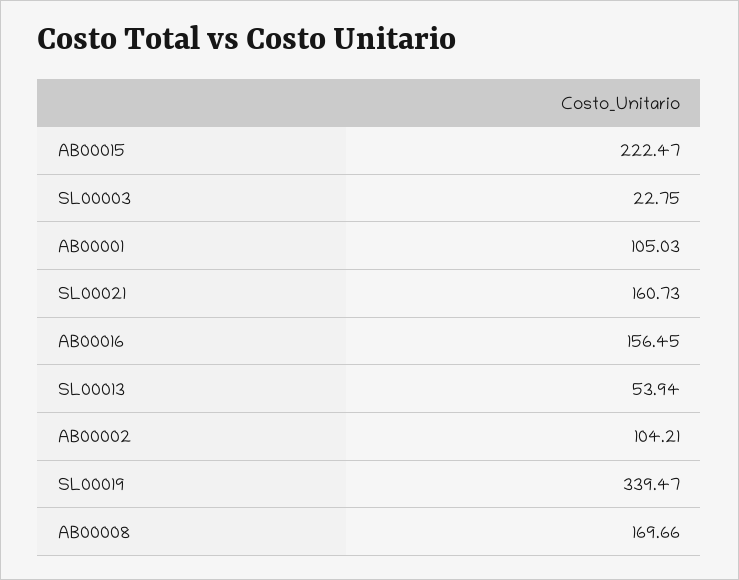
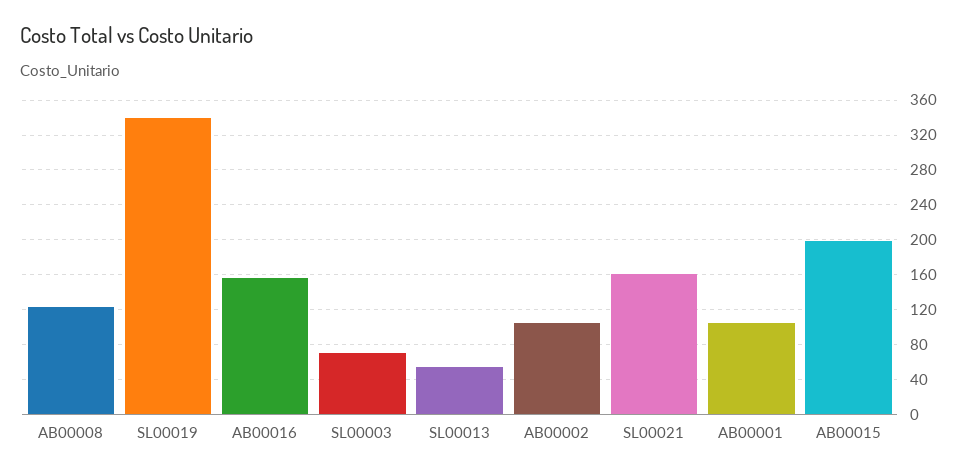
  {
-   "AB00015": 222.47,
+   "AB00015": 200,
-   "SL00003": 22.75,
+   "SL00003": 70,
    "AB00001": 105.03,
    "SL00021": 160.73,
    "AB00016": 156.45,
    "SL00013": 53.94,
    "AB00002": 104.21,
    "SL00019": 339.47,
-   "AB00008": 169.66
+   "AB00008": 120
  }

